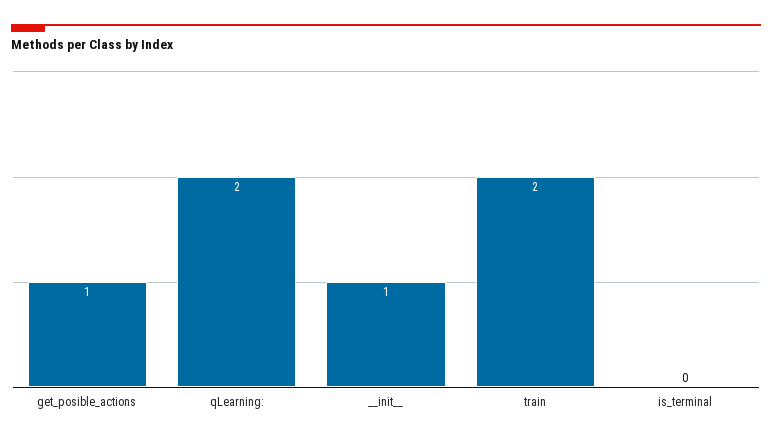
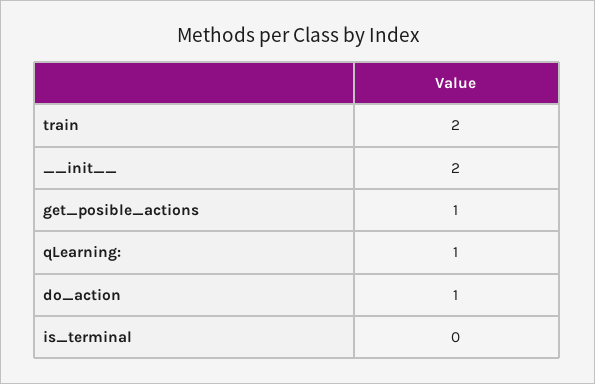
  {
    "get_posible_actions": 1,
-   "qLearning:": 2,
+   "qLearning:": 1,
-   "__init__": 1,
+   "__init__": 2,
    "train": 2,
-   "is_terminal": 0
+   "is_terminal": 0,
+   "do_action": 1
  }

